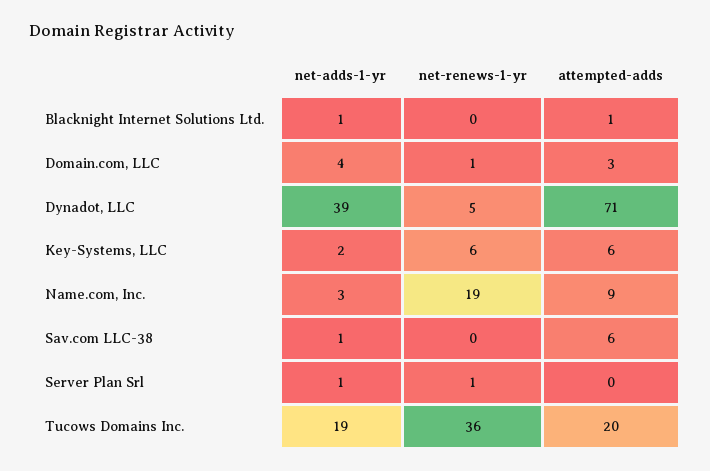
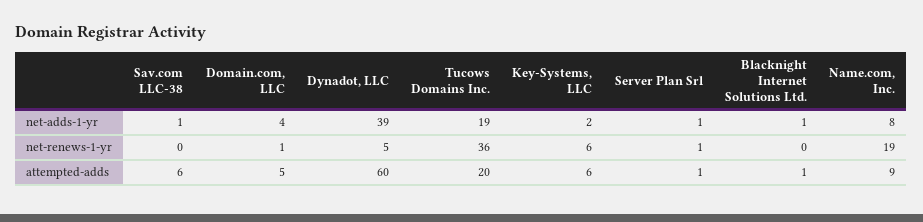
  {
    "net-adds-1-yr": {
      "Blacknight Internet Solutions Ltd.": 1,
      "Domain.com, LLC": 4,
      "Dynadot, LLC": 39,
      "Key-Systems, LLC": 2,
-     "Name.com, Inc.": 3,
+     "Name.com, Inc.": 8,
      "Sav.com LLC-38": 1,
      "Server Plan Srl": 1,
      "Tucows Domains Inc.": 19
    },
    "net-renews-1-yr": {
      "Blacknight Internet Solutions Ltd.": 0,
      "Domain.com, LLC": 1,
      "Dynadot, LLC": 5,
      "Key-Systems, LLC": 6,
      "Name.com, Inc.": 19,
      "Sav.com LLC-38": 0,
      "Server Plan Srl": 1,
      "Tucows Domains Inc.": 36
    },
    "attempted-adds": {
      "Blacknight Internet Solutions Ltd.": 1,
-     "Domain.com, LLC": 3,
+     "Domain.com, LLC": 5,
-     "Dynadot, LLC": 71,
+     "Dynadot, LLC": 60,
      "Key-Systems, LLC": 6,
      "Name.com, Inc.": 9,
      "Sav.com LLC-38": 6,
-     "Server Plan Srl": 0,
+     "Server Plan Srl": 1,
      "Tucows Domains Inc.": 20
    }
  }

